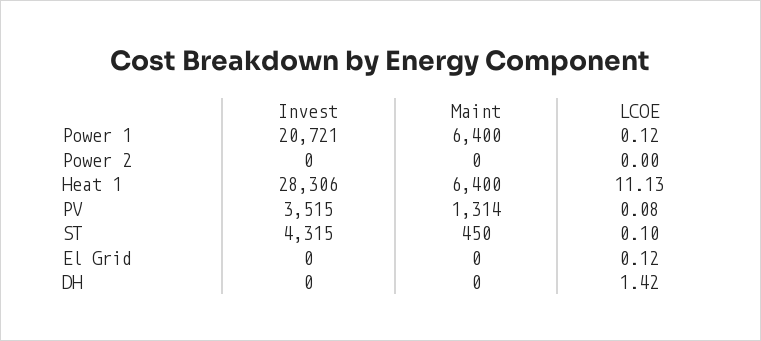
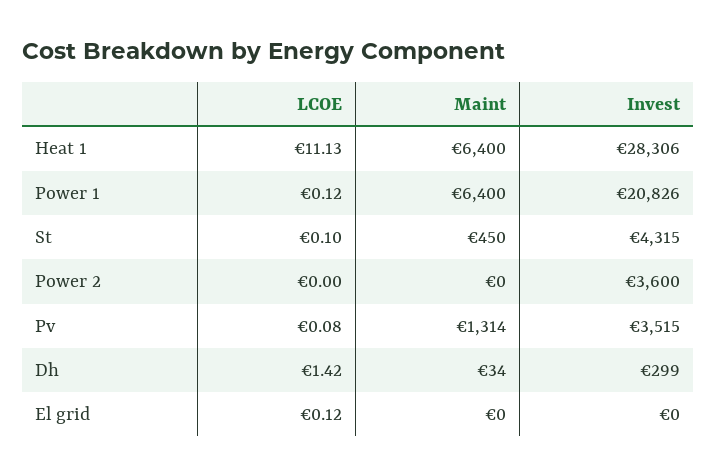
  {
    "Invest": {
-     "Power 1": 20721,
+     "Power 1": 20826,
-     "Power 2": 0,
+     "Power 2": 3600,
      "Heat 1": 28306,
      "PV": 3515,
      "ST": 4315,
      "El Grid": 0,
-     "DH": 0
+     "DH": 299
    },
    "Maint": {
      "Power 1": 6400,
      "Power 2": 0,
      "Heat 1": 6400,
      "PV": 1314,
      "ST": 450,
      "El Grid": 0,
-     "DH": 0
+     "DH": 34
    },
    "LCOE": {
      "Power 1": 0.12,
      "Power 2": 0,
      "Heat 1": 11.13,
      "PV": 0.08,
      "ST": 0.1,
      "El Grid": 0.12,
      "DH": 1.42
    }
  }

